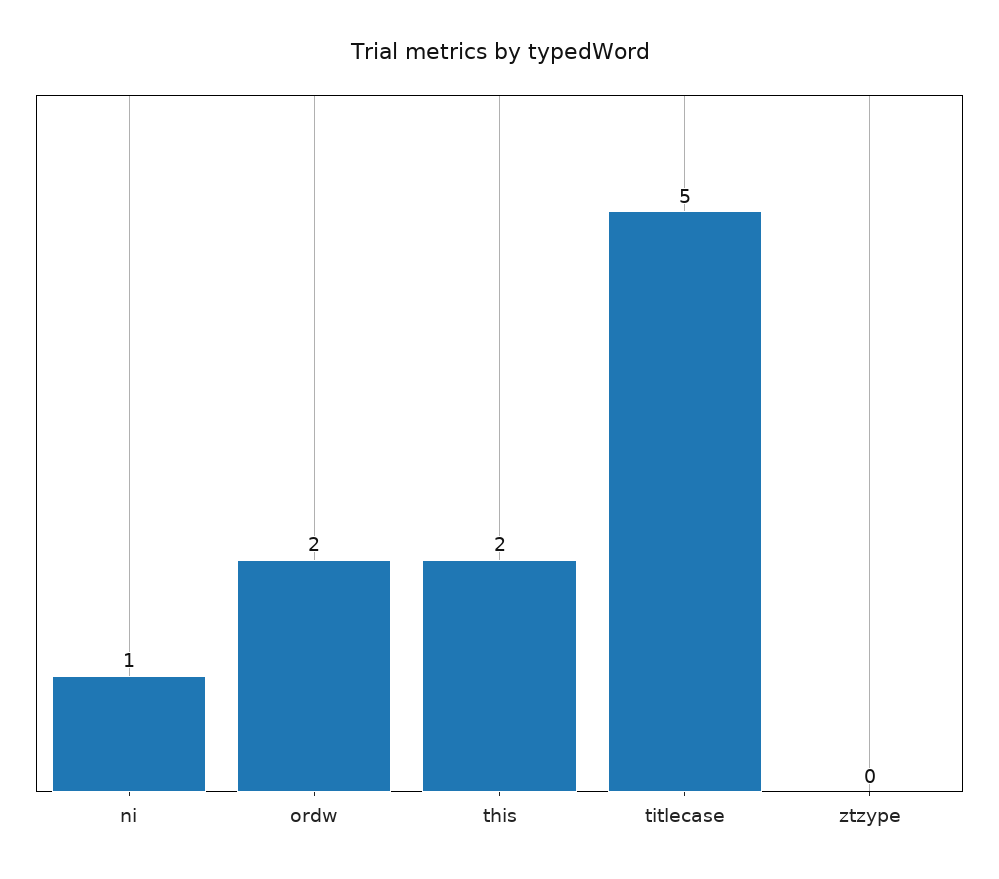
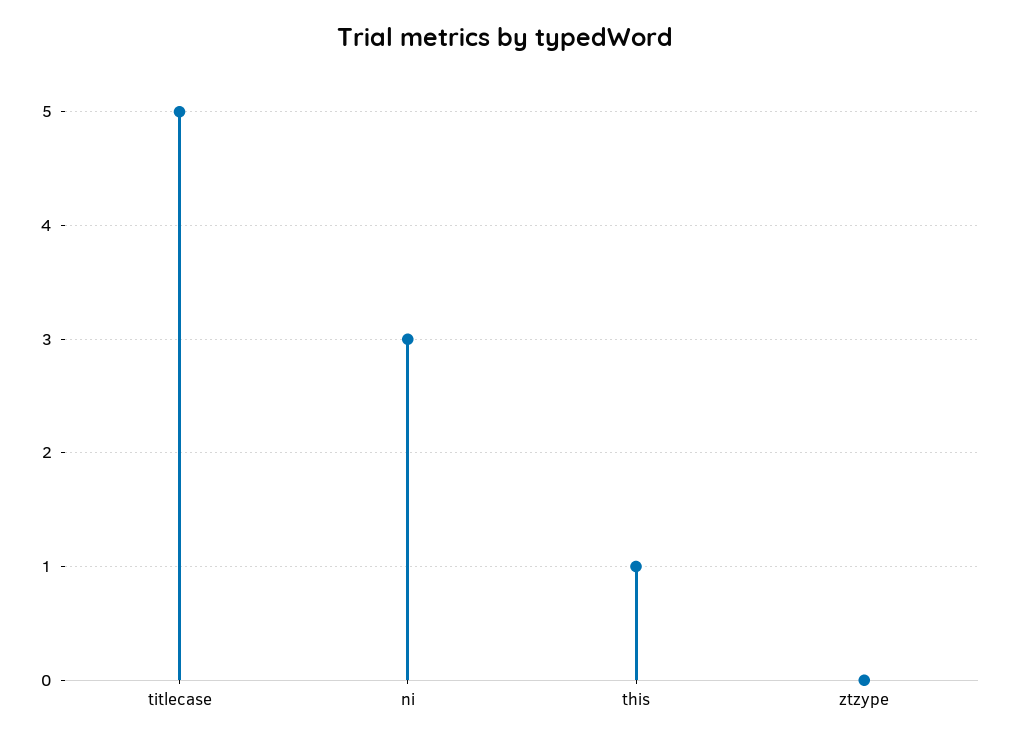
  {
-   "ni": 1,
+   "ni": 3,
-   "ordw": 2,
-   "this": 2,
+   "this": 1,
    "titlecase": 5,
    "ztzype": 0
  }

